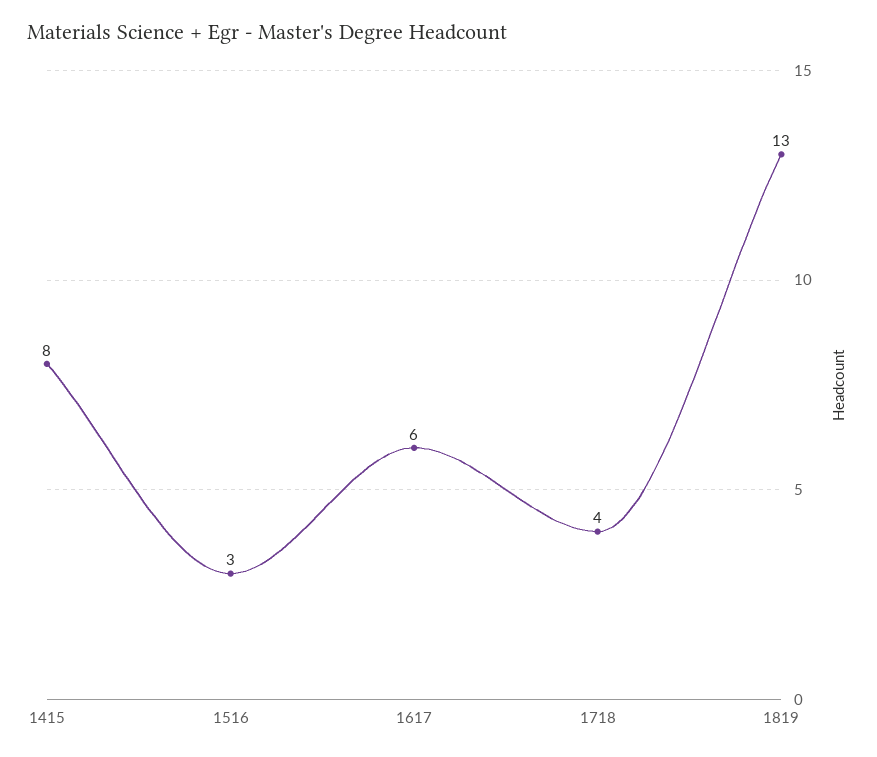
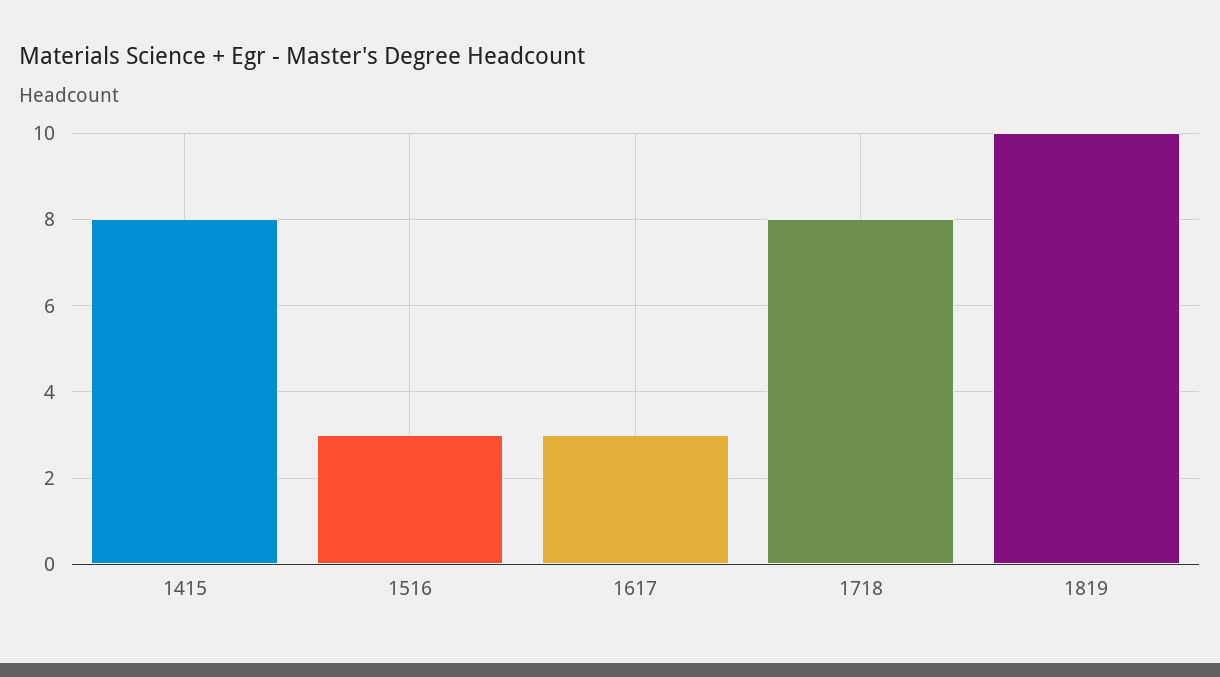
  {
    "1415": 8,
    "1516": 3,
-   "1617": 6,
+   "1617": 3,
-   "1718": 4,
+   "1718": 8,
-   "1819": 13
+   "1819": 10
  }

